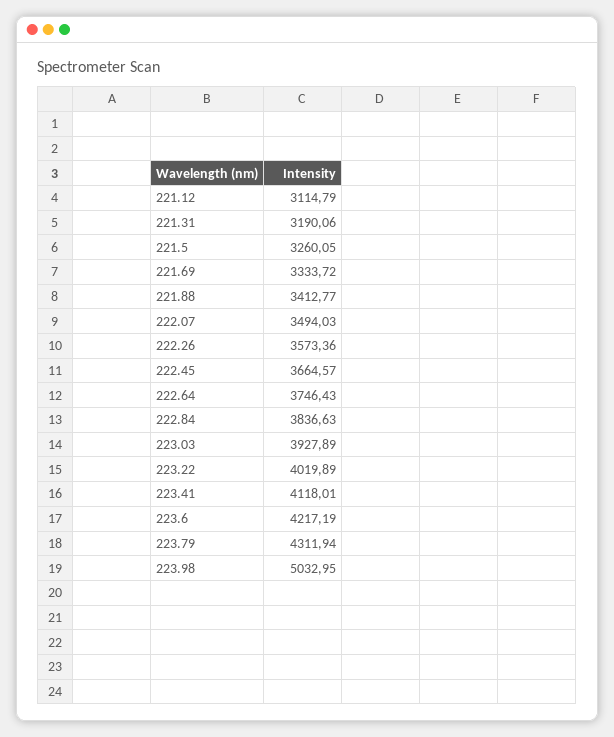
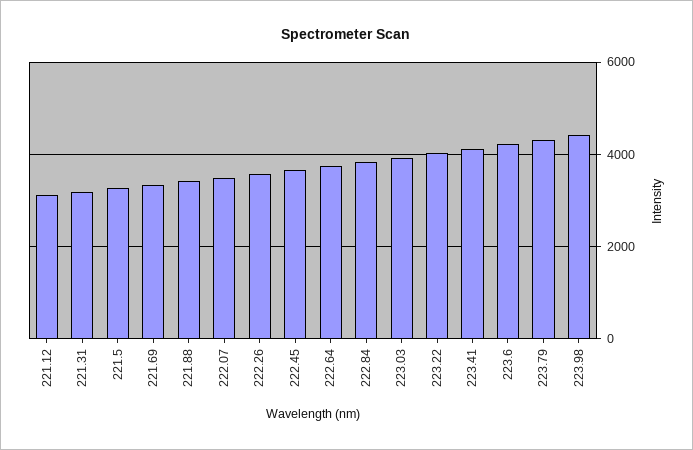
  {
    "221.12": 3114.79,
    "221.31": 3190.06,
    "221.5": 3260.05,
    "221.69": 3333.72,
    "221.88": 3412.77,
    "222.07": 3494.03,
    "222.26": 3573.36,
    "222.45": 3664.57,
    "222.64": 3746.43,
    "222.84": 3836.63,
    "223.03": 3927.89,
    "223.22": 4019.89,
    "223.41": 4118.01,
    "223.6": 4217.19,
    "223.79": 4311.94,
-   "223.98": 5032.95
+   "223.98": 4400
  }

